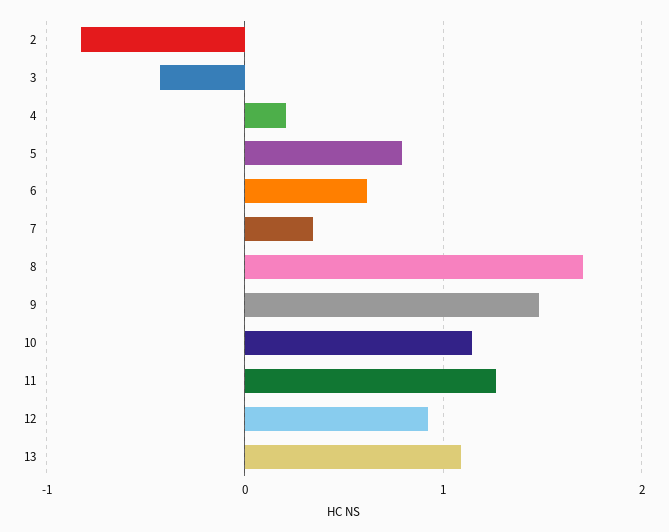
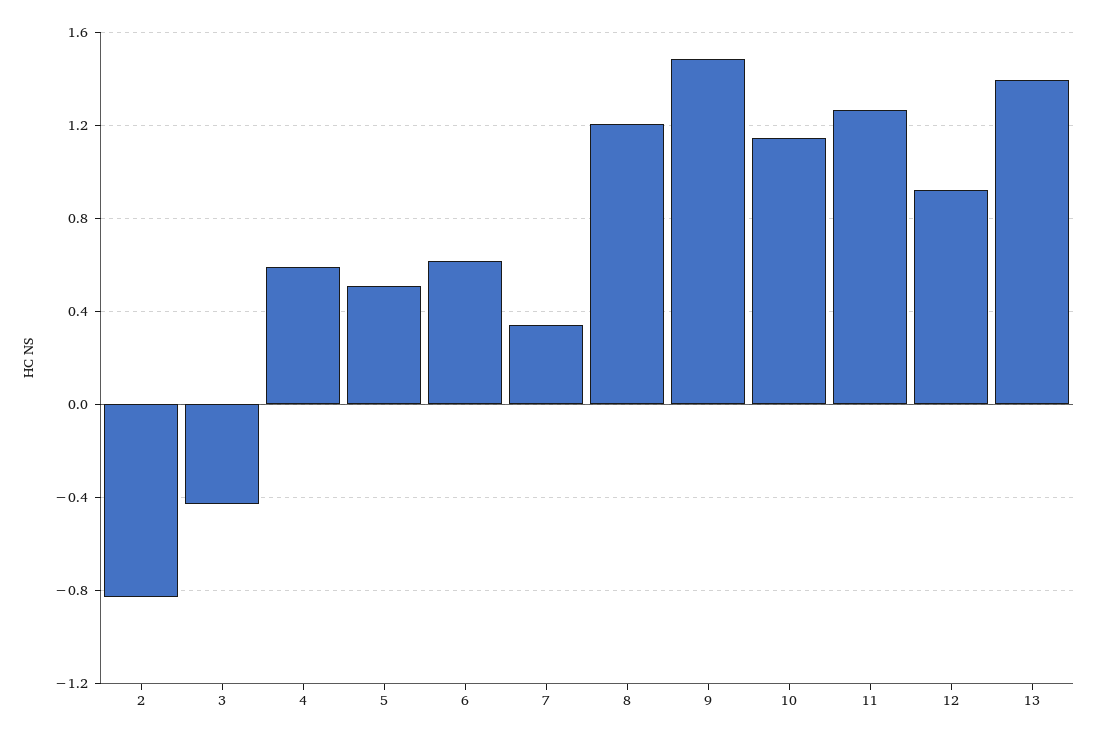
  {
    "2": -0.85,
    "3": -0.45,
-   "4": 0.2,
+   "4": 0.6,
-   "5": 0.8,
+   "5": 0.5,
    "6": 0.6,
    "7": 0.35,
-   "8": 1.7,
+   "8": 1.2,
    "9": 1.5,
    "10": 1.15,
    "11": 1.25,
    "12": 0.9,
-   "13": 1.1
+   "13": 1.4
  }

